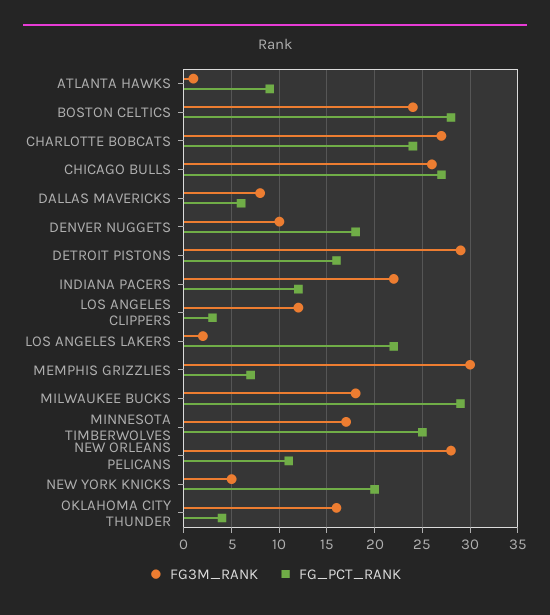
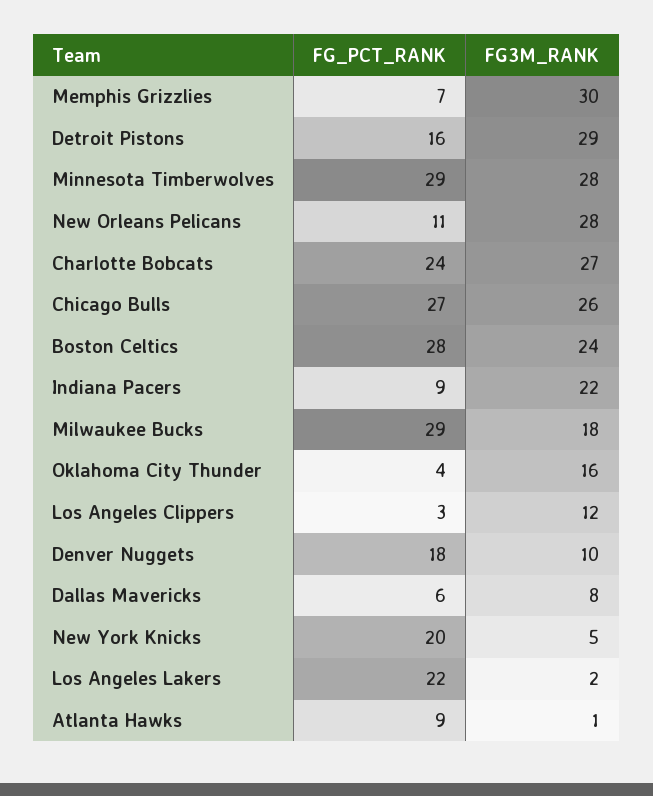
  {
    "FG3M_RANK": {
      "ATLANTA HAWKS": 1,
      "BOSTON CELTICS": 24,
      "CHARLOTTE BOBCATS": 27,
      "CHICAGO BULLS": 26,
      "DALLAS MAVERICKS": 8,
      "DENVER NUGGETS": 10,
      "DETROIT PISTONS": 29,
      "INDIANA PACERS": 22,
      "LOS ANGELES CLIPPERS": 12,
      "LOS ANGELES LAKERS": 2,
      "MEMPHIS GRIZZLIES": 30,
      "MILWAUKEE BUCKS": 18,
-     "MINNESOTA TIMBERWOLVES": 17,
+     "MINNESOTA TIMBERWOLVES": 28,
      "NEW ORLEANS PELICANS": 28,
      "NEW YORK KNICKS": 5,
      "OKLAHOMA CITY THUNDER": 16
    },
    "FG_PCT_RANK": {
      "ATLANTA HAWKS": 9,
      "BOSTON CELTICS": 28,
      "CHARLOTTE BOBCATS": 24,
      "CHICAGO BULLS": 27,
      "DALLAS MAVERICKS": 6,
      "DENVER NUGGETS": 18,
      "DETROIT PISTONS": 16,
-     "INDIANA PACERS": 12,
+     "INDIANA PACERS": 9,
      "LOS ANGELES CLIPPERS": 3,
      "LOS ANGELES LAKERS": 22,
      "MEMPHIS GRIZZLIES": 7,
      "MILWAUKEE BUCKS": 29,
-     "MINNESOTA TIMBERWOLVES": 25,
+     "MINNESOTA TIMBERWOLVES": 29,
      "NEW ORLEANS PELICANS": 11,
      "NEW YORK KNICKS": 20,
      "OKLAHOMA CITY THUNDER": 4
    }
  }

